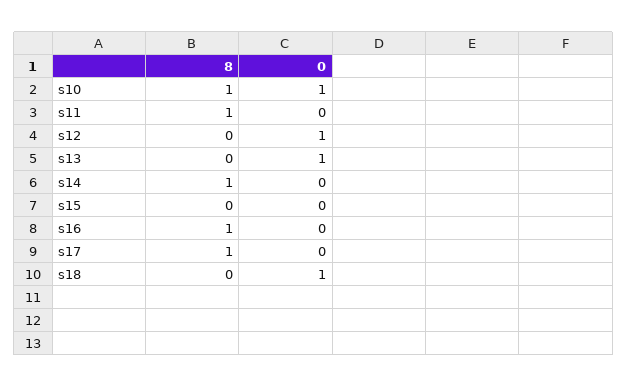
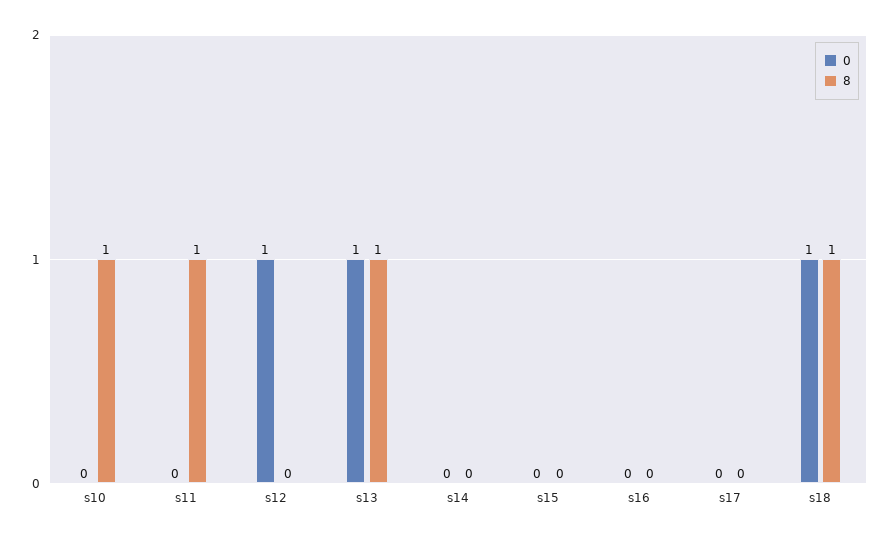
  {
    "8": {
      "s10": 1,
      "s11": 1,
      "s12": 0,
-     "s13": 0,
+     "s13": 1,
-     "s14": 1,
+     "s14": 0,
      "s15": 0,
-     "s16": 1,
+     "s16": 0,
-     "s17": 1,
+     "s17": 0,
-     "s18": 0
+     "s18": 1
    },
    "0": {
-     "s10": 1,
+     "s10": 0,
      "s11": 0,
      "s12": 1,
      "s13": 1,
      "s14": 0,
      "s15": 0,
      "s16": 0,
      "s17": 0,
      "s18": 1
    }
  }

